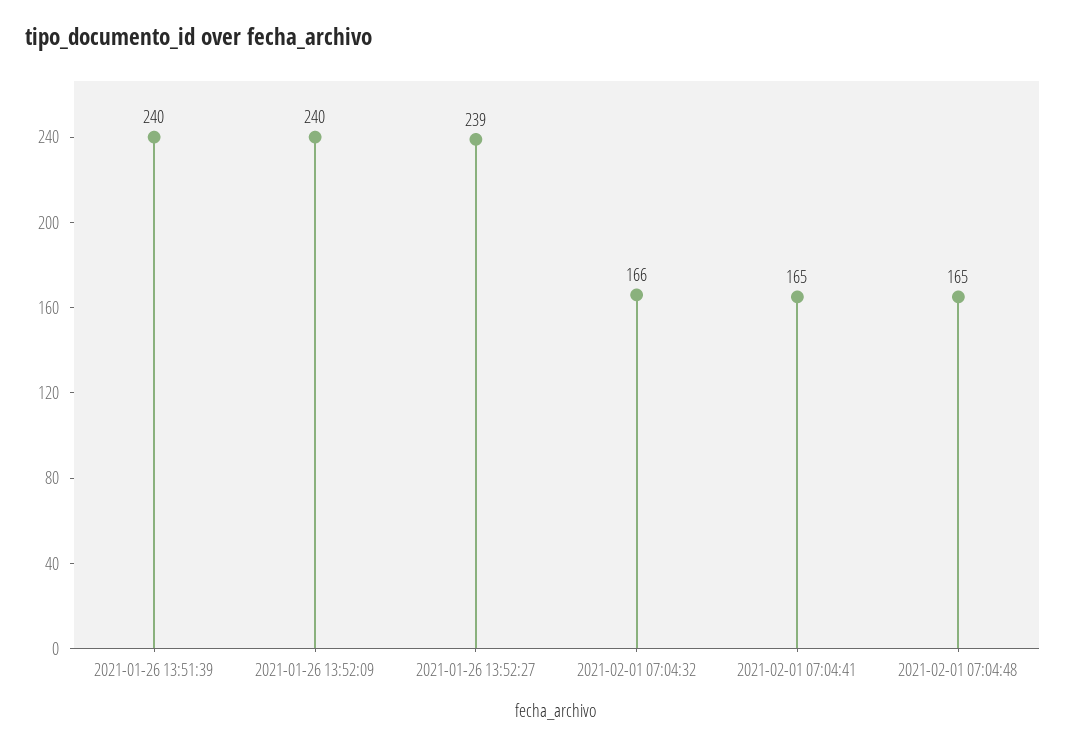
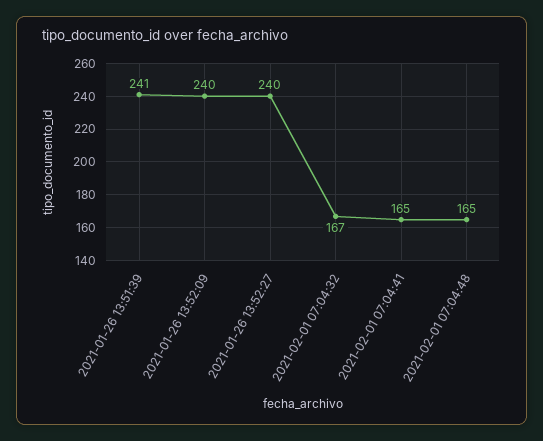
  {
-   "2021-01-26 13:51:39": 240,
+   "2021-01-26 13:51:39": 241,
    "2021-01-26 13:52:09": 240,
-   "2021-01-26 13:52:27": 239,
+   "2021-01-26 13:52:27": 240,
-   "2021-02-01 07:04:32": 166,
+   "2021-02-01 07:04:32": 167,
    "2021-02-01 07:04:41": 165,
    "2021-02-01 07:04:48": 165
  }

